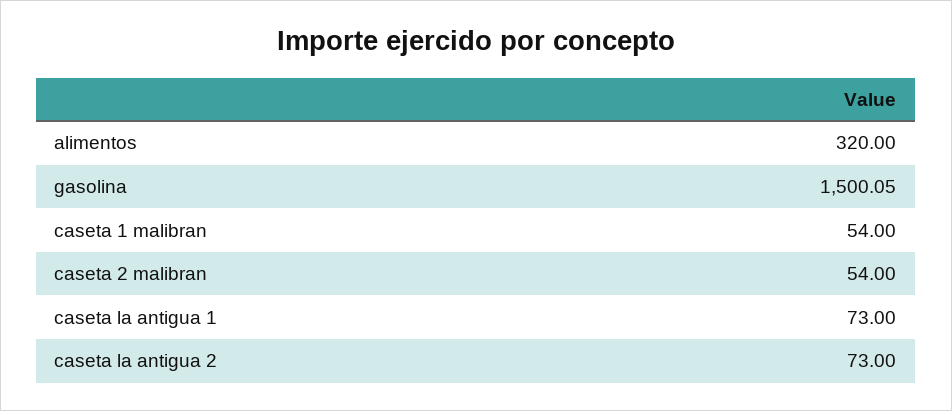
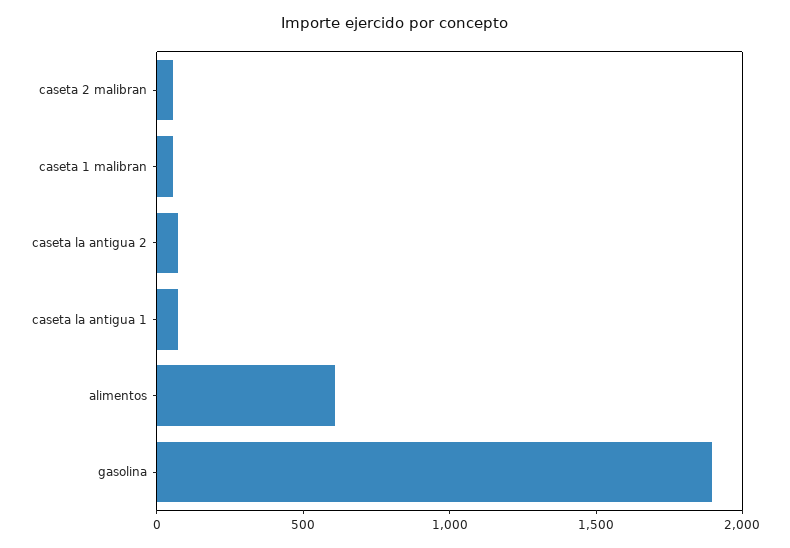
  {
-   "alimentos": 320,
+   "alimentos": 600,
-   "gasolina": 1500.05,
+   "gasolina": 1900,
    "caseta 1 malibran": 54,
    "caseta 2 malibran": 54,
    "caseta la antigua 1": 73,
    "caseta la antigua 2": 73
  }

